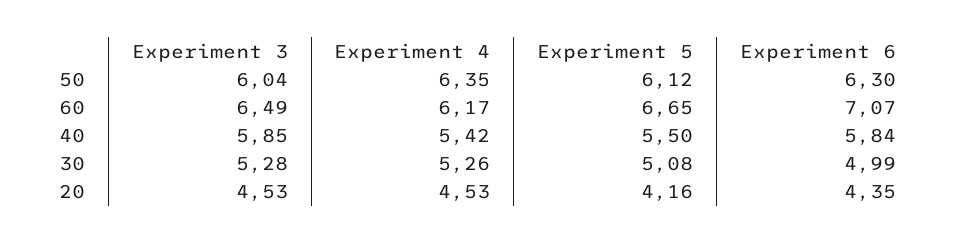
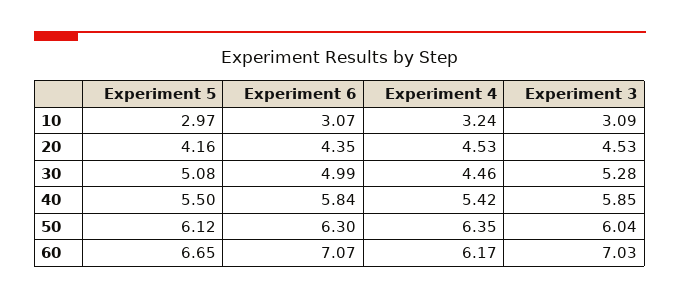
  {
    "Experiment 3": {
      "50": 6.04,
-     "60": 6.49,
+     "60": 7.03,
      "40": 5.85,
      "30": 5.28,
-     "20": 4.53
+     "20": 4.53,
+     "10": 3.09
    },
    "Experiment 4": {
      "50": 6.35,
      "60": 6.17,
      "40": 5.42,
-     "30": 5.26,
+     "30": 4.46,
-     "20": 4.53
+     "20": 4.53,
+     "10": 3.24
    },
    "Experiment 5": {
      "50": 6.12,
      "60": 6.65,
      "40": 5.5,
      "30": 5.08,
-     "20": 4.16
+     "20": 4.16,
+     "10": 2.97
    },
    "Experiment 6": {
      "50": 6.3,
      "60": 7.07,
      "40": 5.84,
      "30": 4.99,
-     "20": 4.35
+     "20": 4.35,
+     "10": 3.07
    }
  }

